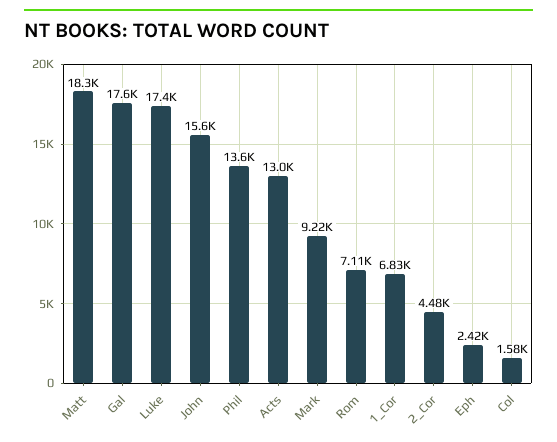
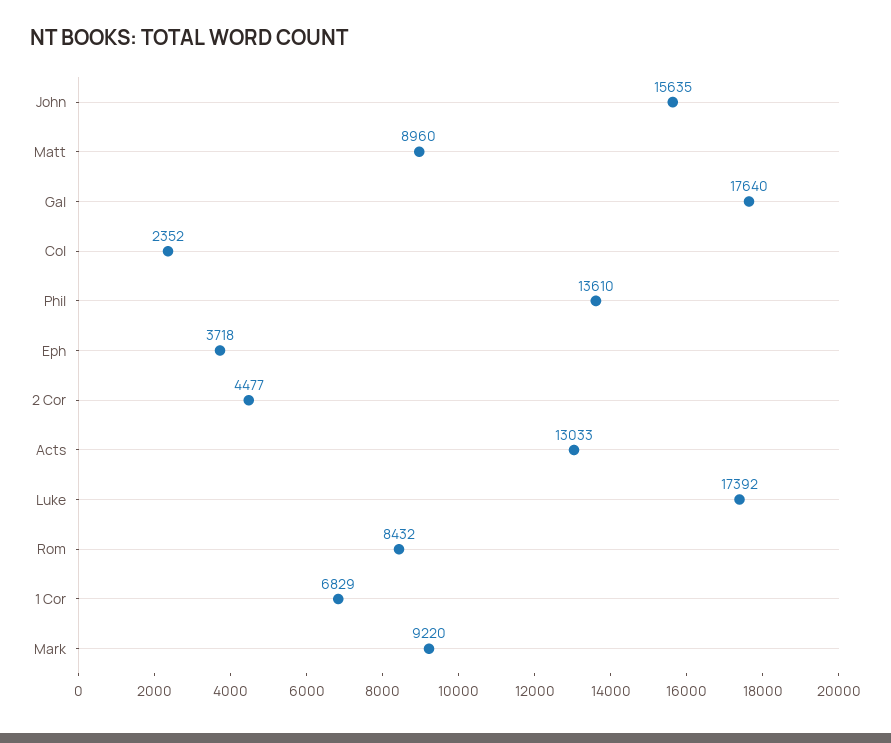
  {
-   "Matt": 18300,
+   "Matt": 8960,
    "Gal": 17640,
    "Luke": 17392,
    "John": 15635,
    "Phil": 13610,
    "Acts": 13033,
    "Mark": 9220,
-   "Rom": 7110,
+   "Rom": 8432,
    "1_Cor": 6829,
    "2_Cor": 4477,
-   "Eph": 2420,
+   "Eph": 3718,
-   "Col": 1580
+   "Col": 2352
  }

